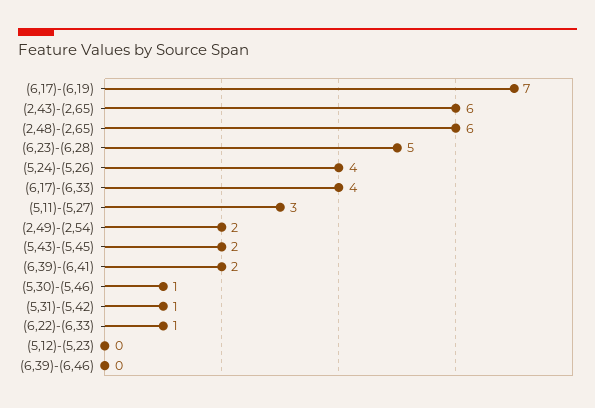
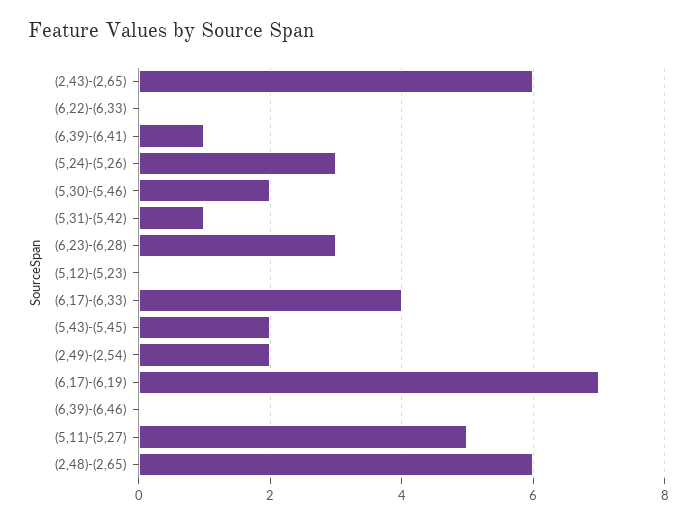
  {
    "(6,17)-(6,19)": 7,
    "(2,43)-(2,65)": 6,
    "(2,48)-(2,65)": 6,
-   "(6,23)-(6,28)": 5,
+   "(6,23)-(6,28)": 3,
-   "(5,24)-(5,26)": 4,
+   "(5,24)-(5,26)": 3,
    "(6,17)-(6,33)": 4,
-   "(5,11)-(5,27)": 3,
+   "(5,11)-(5,27)": 5,
    "(2,49)-(2,54)": 2,
    "(5,43)-(5,45)": 2,
-   "(6,39)-(6,41)": 2,
+   "(6,39)-(6,41)": 1,
-   "(5,30)-(5,46)": 1,
+   "(5,30)-(5,46)": 2,
    "(5,31)-(5,42)": 1,
-   "(6,22)-(6,33)": 1,
+   "(6,22)-(6,33)": 0,
    "(5,12)-(5,23)": 0,
    "(6,39)-(6,46)": 0
  }

